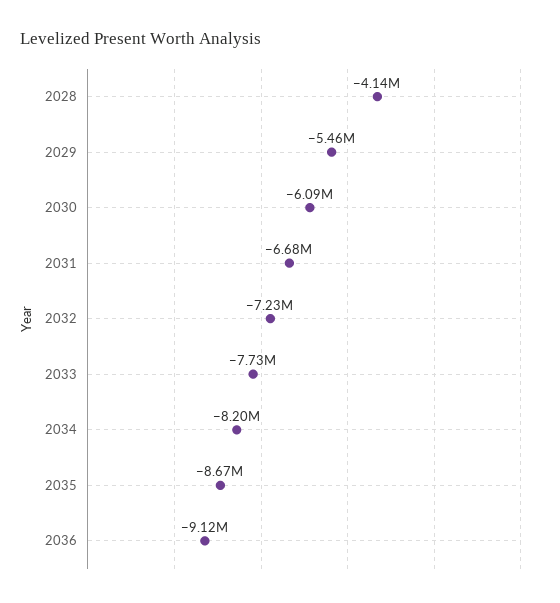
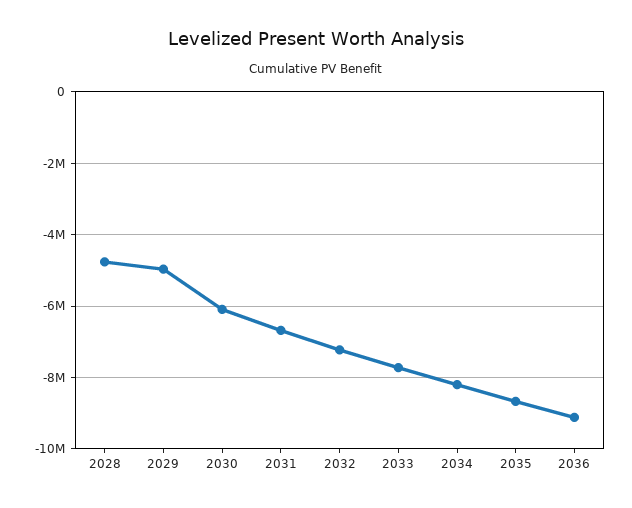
  {
-   "2028": -4140000,
+   "2028": -4800000,
-   "2029": -5460000,
+   "2029": -5000000,
    "2030": -6090000,
    "2031": -6680000,
    "2032": -7230000,
    "2033": -7730000,
    "2034": -8200000,
    "2035": -8670000,
    "2036": -9120000
  }

